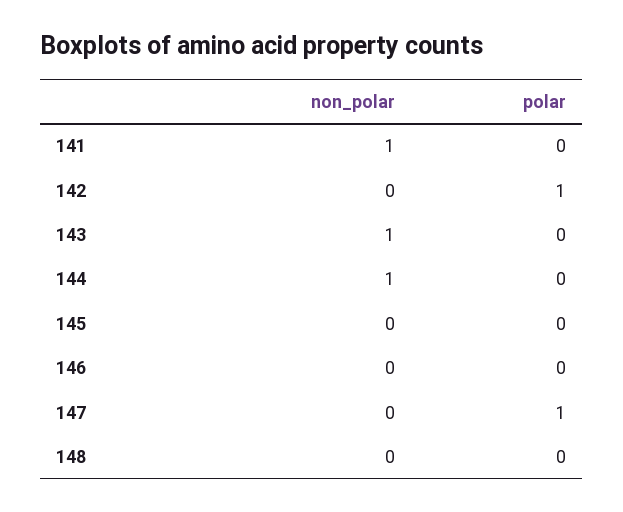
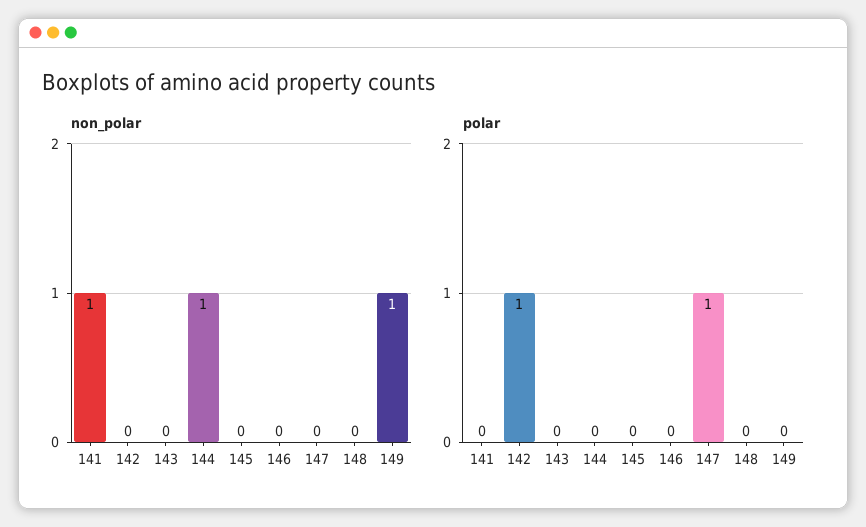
  {
    "non_polar": {
      "141": 1,
      "142": 0,
-     "143": 1,
+     "143": 0,
      "144": 1,
      "145": 0,
      "146": 0,
      "147": 0,
-     "148": 0
+     "148": 0,
+     "149": 1
    },
    "polar": {
      "141": 0,
      "142": 1,
      "143": 0,
      "144": 0,
      "145": 0,
      "146": 0,
      "147": 1,
-     "148": 0
+     "148": 0,
+     "149": 0
    }
  }

